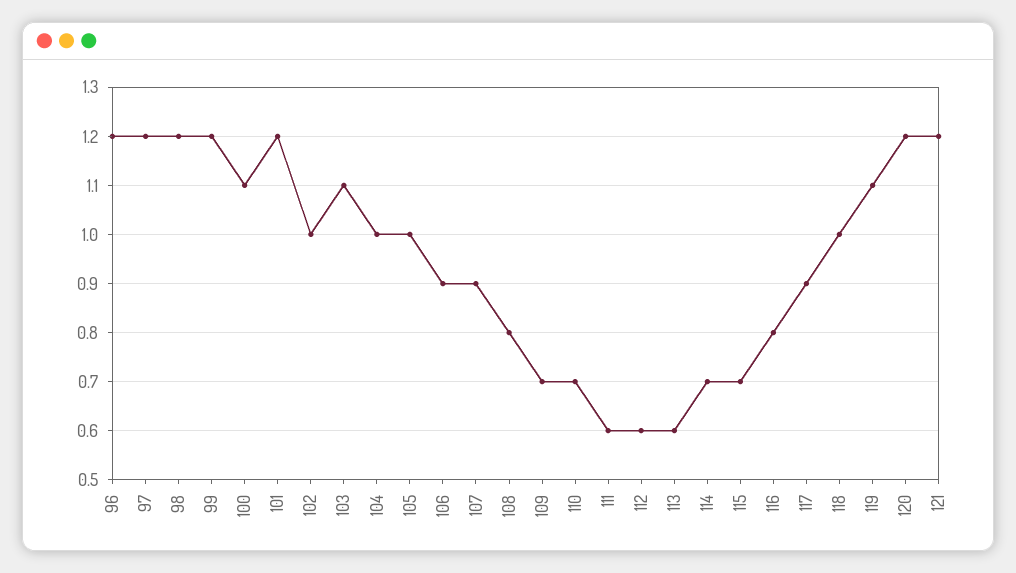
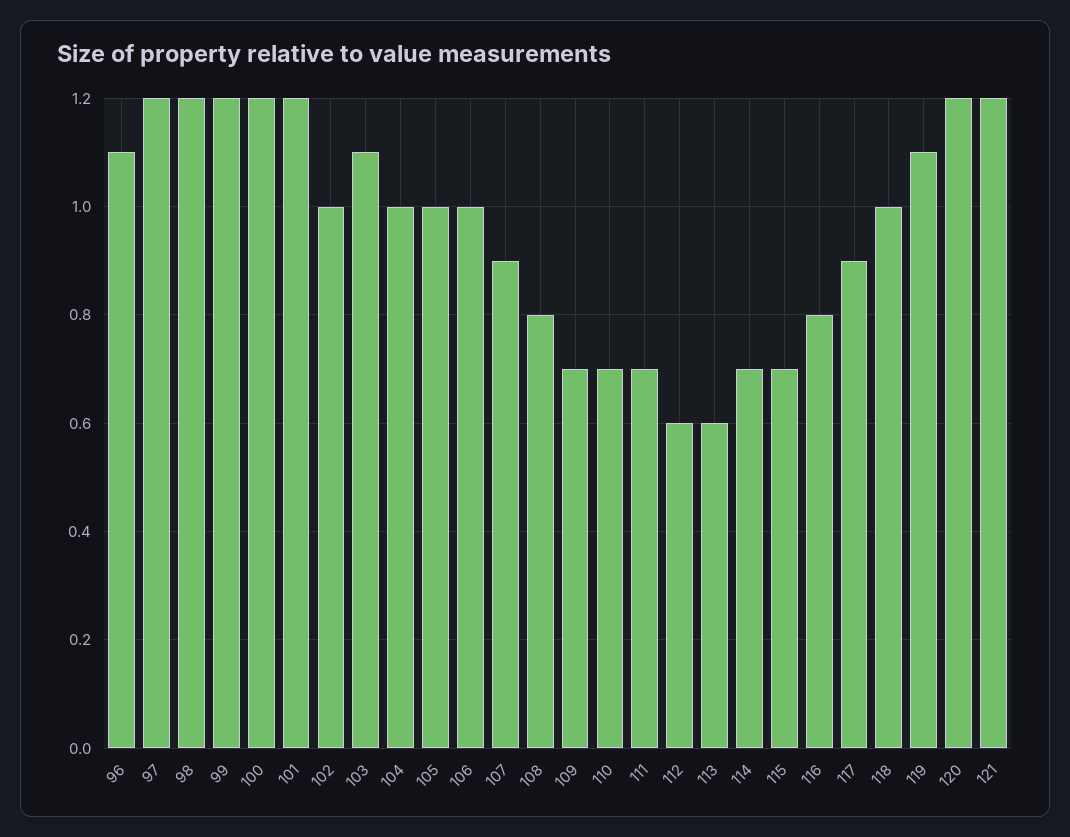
  {
-   "96": 1.2,
+   "96": 1.1,
    "97": 1.2,
    "98": 1.2,
    "99": 1.2,
-   "100": 1.1,
+   "100": 1.2,
    "101": 1.2,
    "102": 1,
    "103": 1.1,
    "104": 1,
    "105": 1,
-   "106": 0.9,
+   "106": 1,
    "107": 0.9,
    "108": 0.8,
    "109": 0.7,
    "110": 0.7,
-   "111": 0.6,
+   "111": 0.7,
    "112": 0.6,
    "113": 0.6,
    "114": 0.7,
    "115": 0.7,
    "116": 0.8,
    "117": 0.9,
    "118": 1,
    "119": 1.1,
    "120": 1.2,
    "121": 1.2
  }

